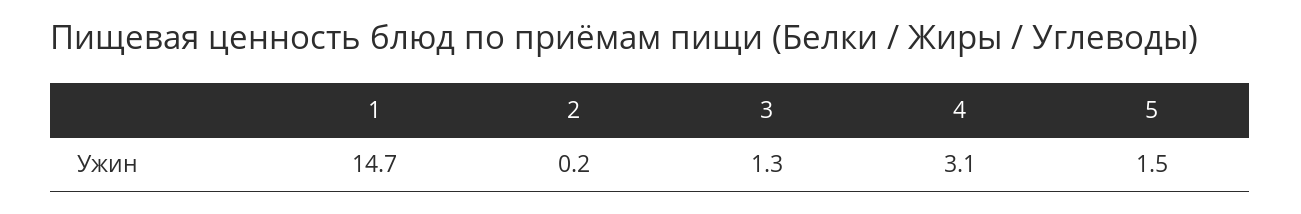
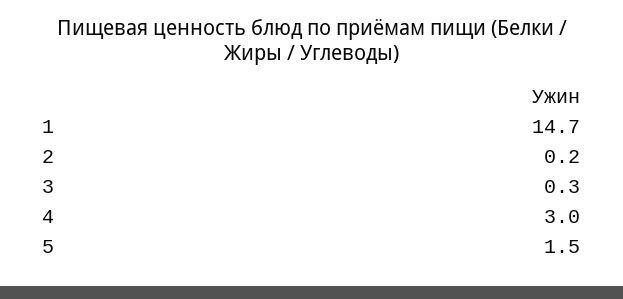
  {
    "1": 14.7,
    "2": 0.2,
-   "3": 1.3,
+   "3": 0.3,
-   "4": 3.1,
+   "4": 3,
    "5": 1.5
  }

